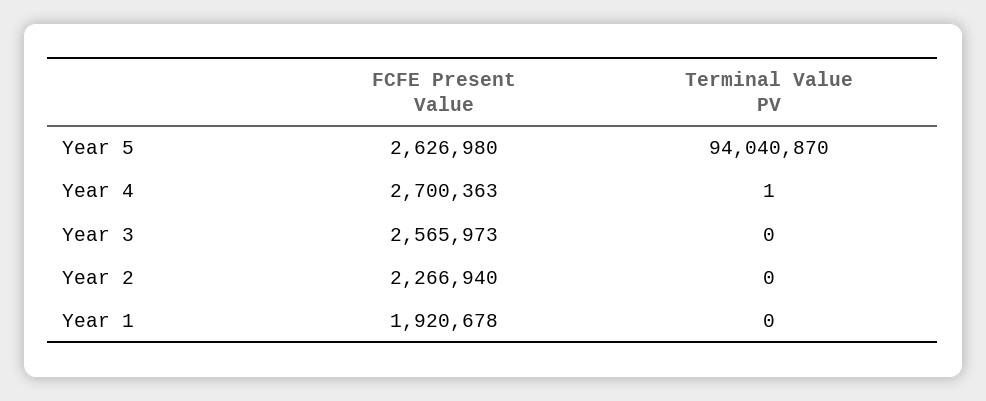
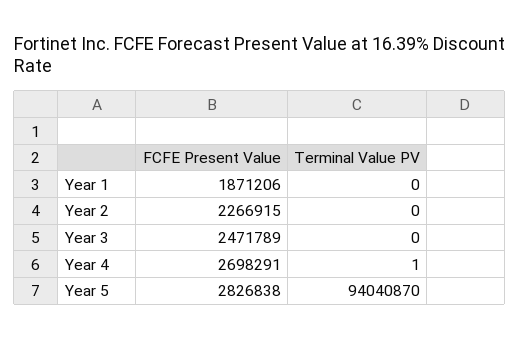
  {
    "FCFE Present Value": {
-     "Year 5": 2626980,
+     "Year 5": 2826838,
-     "Year 4": 2700363,
+     "Year 4": 2698291,
-     "Year 3": 2565973,
+     "Year 3": 2471789,
-     "Year 2": 2266940,
+     "Year 2": 2266915,
-     "Year 1": 1920678
+     "Year 1": 1871206
    },
    "Terminal Value PV": {
      "Year 5": 94040870,
      "Year 4": 1,
      "Year 3": 0,
      "Year 2": 0,
      "Year 1": 0
    }
  }

